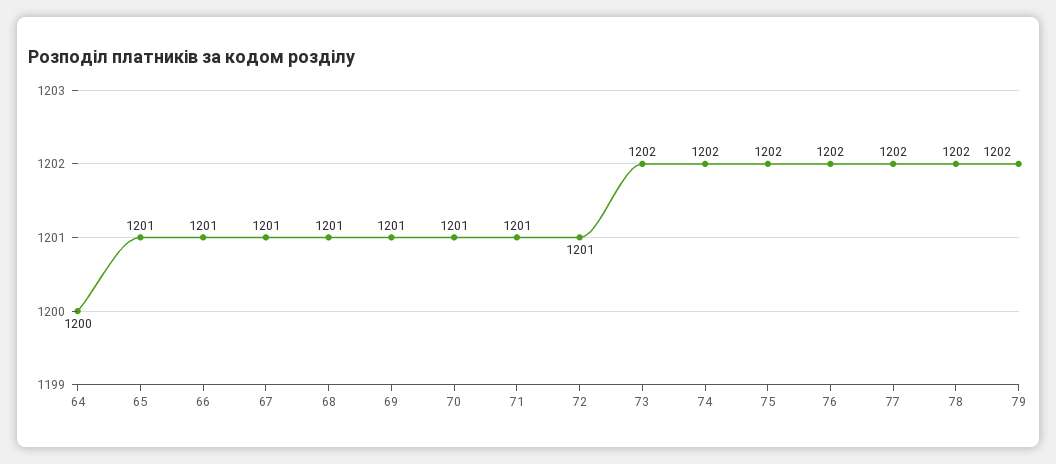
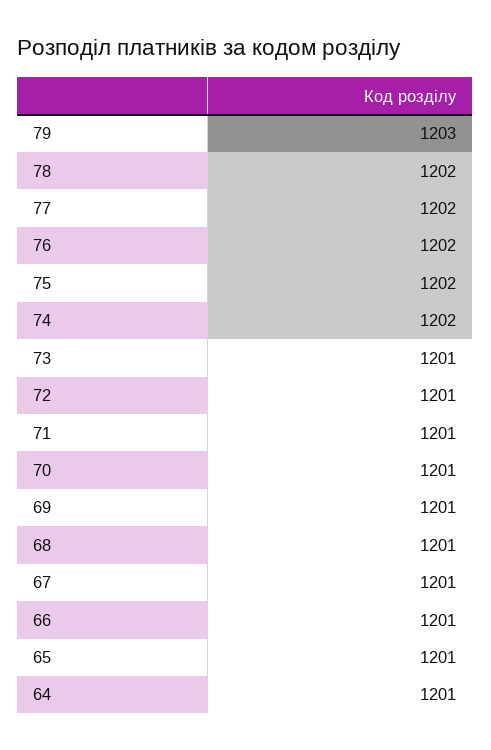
  {
-   "64": 1200,
+   "64": 1201,
    "65": 1201,
    "66": 1201,
    "67": 1201,
    "68": 1201,
    "69": 1201,
    "70": 1201,
    "71": 1201,
    "72": 1201,
-   "73": 1202,
+   "73": 1201,
    "74": 1202,
    "75": 1202,
    "76": 1202,
    "77": 1202,
    "78": 1202,
-   "79": 1202
+   "79": 1203
  }

